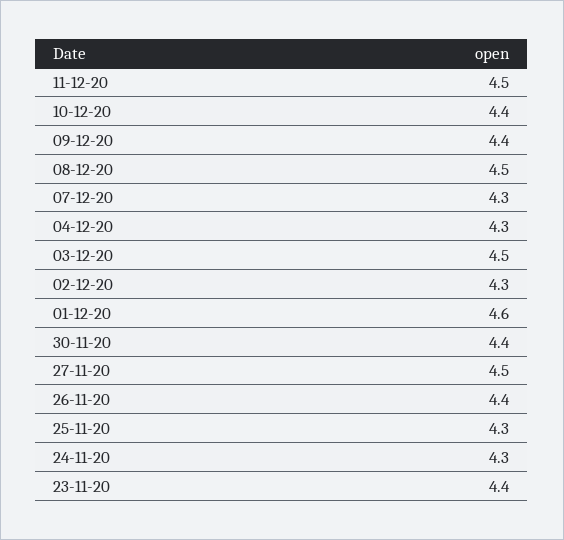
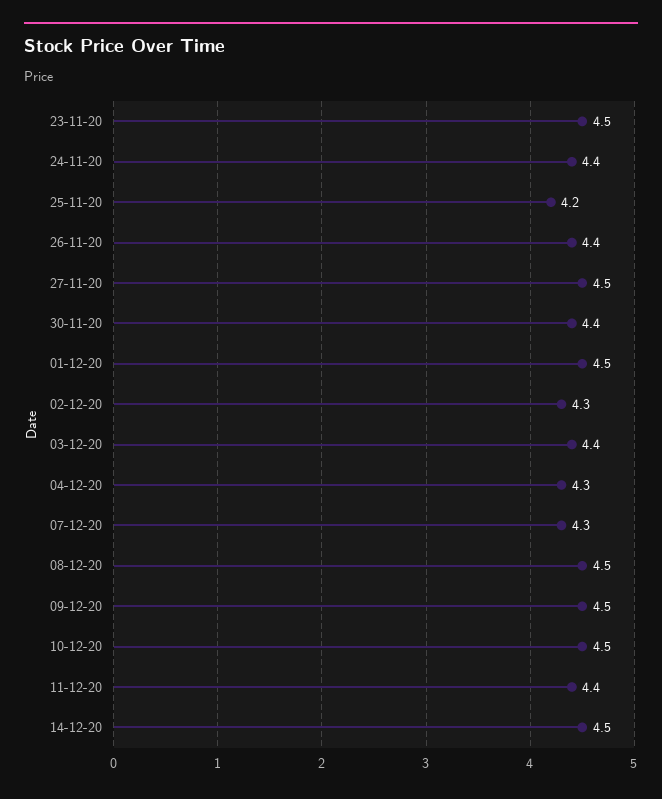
  {
-   "11-12-20": 4.5,
+   "11-12-20": 4.4,
-   "10-12-20": 4.4,
+   "10-12-20": 4.5,
-   "09-12-20": 4.4,
+   "09-12-20": 4.5,
    "08-12-20": 4.5,
    "07-12-20": 4.3,
    "04-12-20": 4.3,
-   "03-12-20": 4.5,
+   "03-12-20": 4.4,
    "02-12-20": 4.3,
-   "01-12-20": 4.6,
+   "01-12-20": 4.5,
    "30-11-20": 4.4,
    "27-11-20": 4.5,
    "26-11-20": 4.4,
-   "25-11-20": 4.3,
+   "25-11-20": 4.2,
-   "24-11-20": 4.3,
+   "24-11-20": 4.4,
-   "23-11-20": 4.4
+   "23-11-20": 4.5,
+   "14-12-20": 4.5
  }

